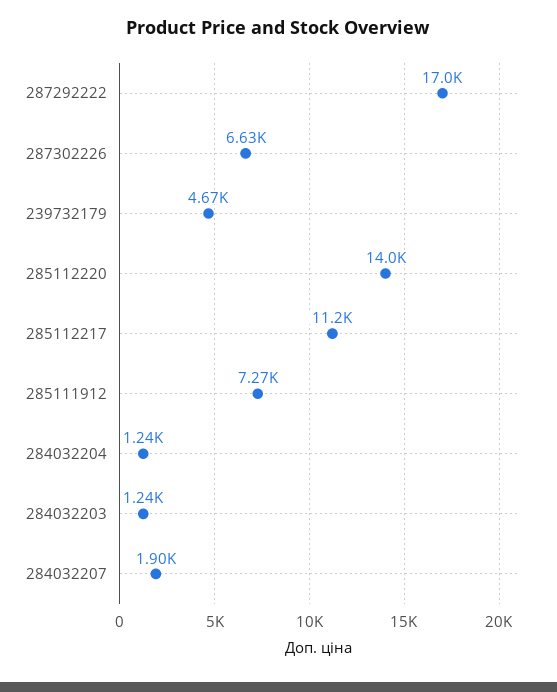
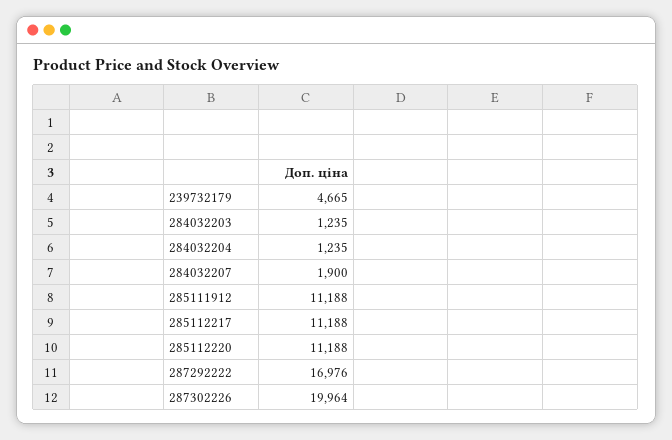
  {
    "287292222": 16976,
-   "287302226": 6630,
+   "287302226": 19964,
    "239732179": 4665,
-   "285112220": 14000,
+   "285112220": 11188,
    "285112217": 11188,
-   "285111912": 7270,
+   "285111912": 11188,
    "284032204": 1235,
    "284032203": 1235,
    "284032207": 1900
  }

